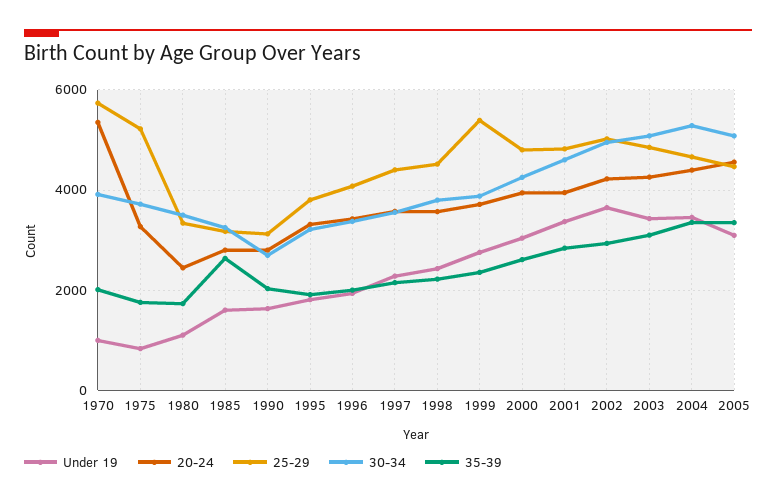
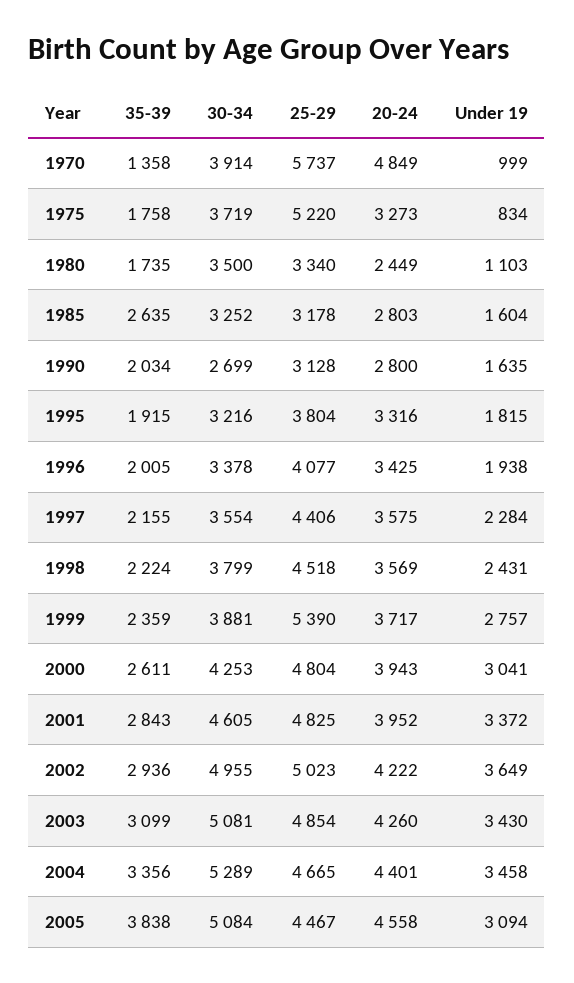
  {
    "Under 19": {
      "1970": 999,
      "1975": 834,
      "1980": 1103,
      "1985": 1604,
      "1990": 1635,
      "1995": 1815,
      "1996": 1938,
      "1997": 2284,
      "1998": 2431,
      "1999": 2757,
      "2000": 3041,
      "2001": 3372,
      "2002": 3649,
      "2003": 3430,
      "2004": 3458,
      "2005": 3094
    },
    "20-24": {
-     "1970": 5400,
+     "1970": 4849,
      "1975": 3273,
      "1980": 2449,
      "1985": 2803,
      "1990": 2800,
      "1995": 3316,
      "1996": 3425,
      "1997": 3575,
      "1998": 3569,
      "1999": 3717,
      "2000": 3943,
      "2001": 3952,
      "2002": 4222,
      "2003": 4260,
      "2004": 4401,
      "2005": 4558
    },
    "25-29": {
      "1970": 5737,
      "1975": 5220,
      "1980": 3340,
      "1985": 3178,
      "1990": 3128,
      "1995": 3804,
      "1996": 4077,
      "1997": 4406,
      "1998": 4518,
      "1999": 5390,
      "2000": 4804,
      "2001": 4825,
      "2002": 5023,
      "2003": 4854,
      "2004": 4665,
      "2005": 4467
    },
    "30-34": {
      "1970": 3914,
      "1975": 3719,
      "1980": 3500,
      "1985": 3252,
      "1990": 2699,
      "1995": 3216,
      "1996": 3378,
      "1997": 3554,
      "1998": 3799,
      "1999": 3881,
      "2000": 4253,
      "2001": 4605,
      "2002": 4955,
      "2003": 5081,
      "2004": 5289,
      "2005": 5084
    },
    "35-39": {
-     "1970": 2000,
+     "1970": 1358,
      "1975": 1758,
      "1980": 1735,
      "1985": 2635,
      "1990": 2034,
      "1995": 1915,
      "1996": 2005,
      "1997": 2155,
      "1998": 2224,
      "1999": 2359,
      "2000": 2611,
      "2001": 2843,
      "2002": 2936,
      "2003": 3099,
      "2004": 3356,
-     "2005": 3400
+     "2005": 3838
    }
  }

